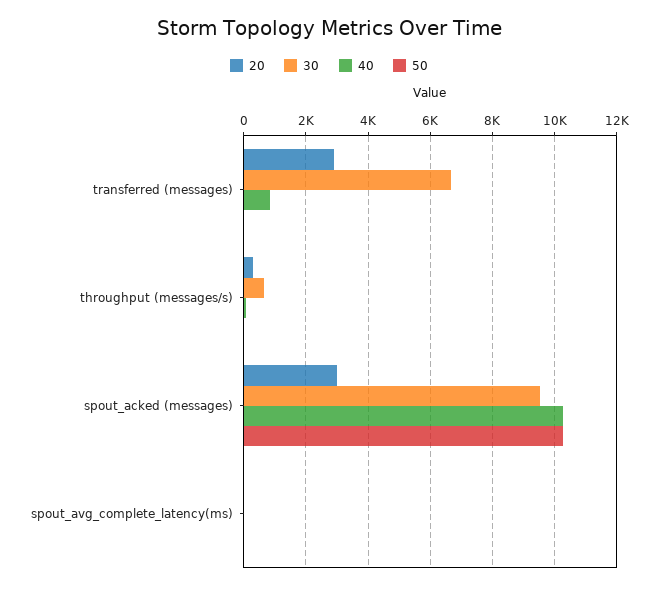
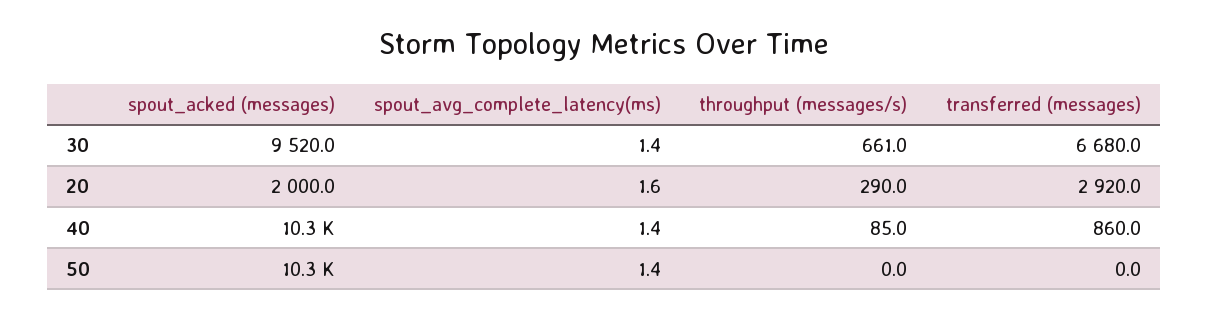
  {
    "20": {
      "transferred (messages)": 2920,
      "throughput (messages/s)": 290,
-     "spout_acked (messages)": 3000,
+     "spout_acked (messages)": 2000,
      "spout_avg_complete_latency(ms)": 1.6
    },
    "30": {
      "transferred (messages)": 6680,
      "throughput (messages/s)": 661,
      "spout_acked (messages)": 9520,
      "spout_avg_complete_latency(ms)": 1.4
    },
    "40": {
      "transferred (messages)": 860,
      "throughput (messages/s)": 85,
      "spout_acked (messages)": 10300,
      "spout_avg_complete_latency(ms)": 1.4
    },
    "50": {
      "transferred (messages)": 0,
      "throughput (messages/s)": 0,
      "spout_acked (messages)": 10300,
      "spout_avg_complete_latency(ms)": 1.4
    }
  }

